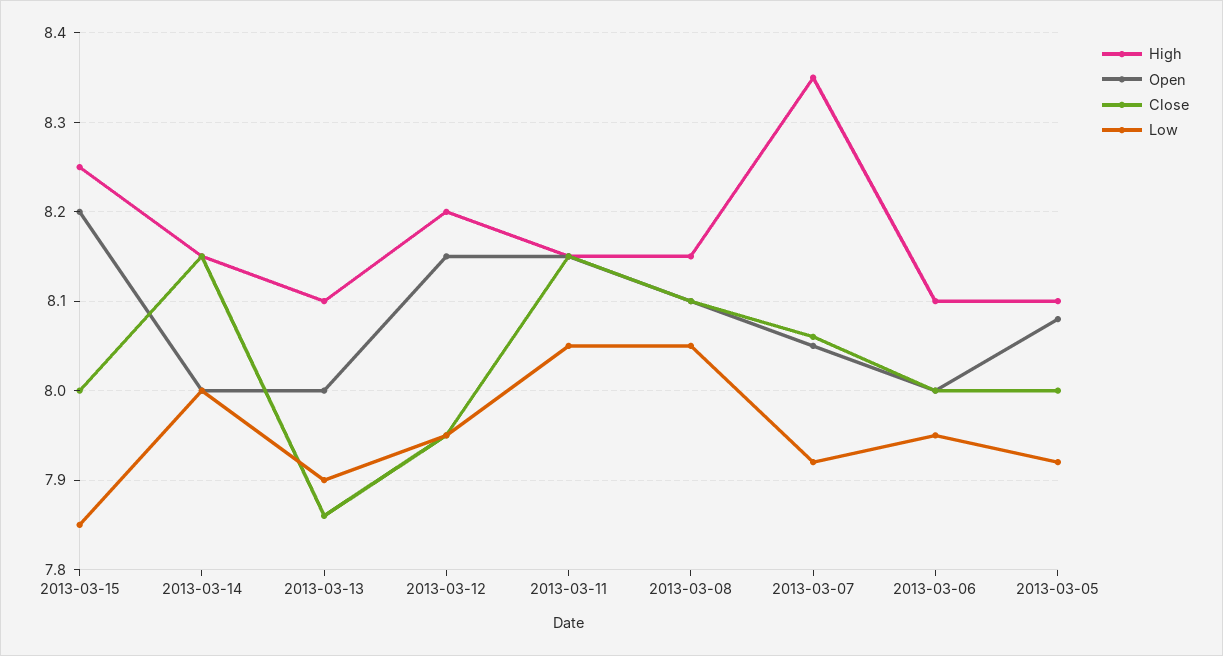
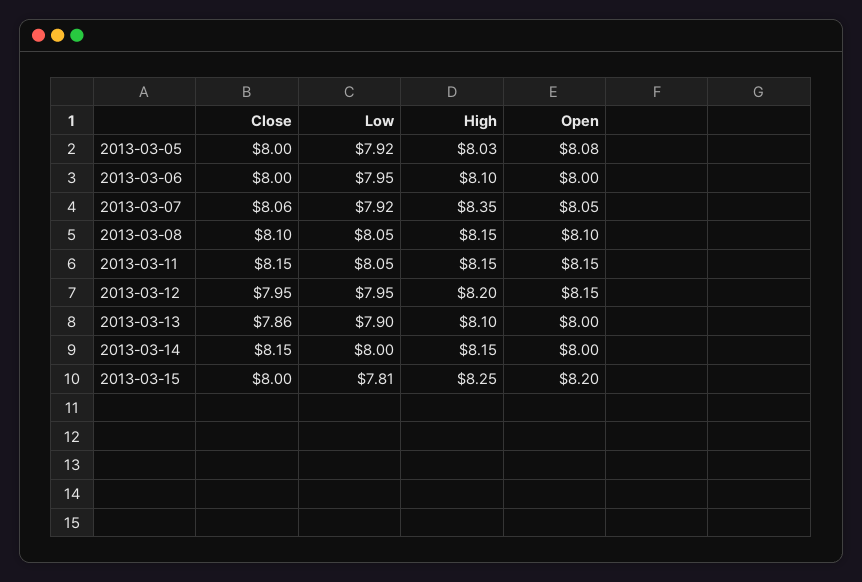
  {
    "High": {
      "2013-03-15": 8.25,
      "2013-03-14": 8.15,
      "2013-03-13": 8.1,
      "2013-03-12": 8.2,
      "2013-03-11": 8.15,
      "2013-03-08": 8.15,
      "2013-03-07": 8.35,
      "2013-03-06": 8.1,
-     "2013-03-05": 8.1
+     "2013-03-05": 8.03
    },
    "Open": {
      "2013-03-15": 8.2,
      "2013-03-14": 8,
      "2013-03-13": 8,
      "2013-03-12": 8.15,
      "2013-03-11": 8.15,
      "2013-03-08": 8.1,
      "2013-03-07": 8.05,
      "2013-03-06": 8,
      "2013-03-05": 8.08
    },
    "Close": {
      "2013-03-15": 8,
      "2013-03-14": 8.15,
      "2013-03-13": 7.86,
      "2013-03-12": 7.95,
      "2013-03-11": 8.15,
      "2013-03-08": 8.1,
      "2013-03-07": 8.06,
      "2013-03-06": 8,
      "2013-03-05": 8
    },
    "Low": {
-     "2013-03-15": 7.85,
+     "2013-03-15": 7.81,
      "2013-03-14": 8,
      "2013-03-13": 7.9,
      "2013-03-12": 7.95,
      "2013-03-11": 8.05,
      "2013-03-08": 8.05,
      "2013-03-07": 7.92,
      "2013-03-06": 7.95,
      "2013-03-05": 7.92
    }
  }

